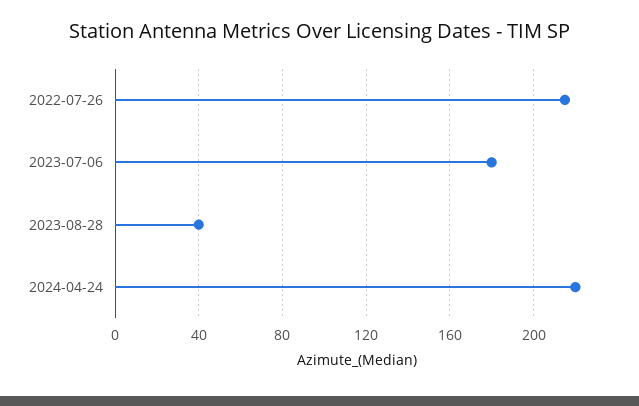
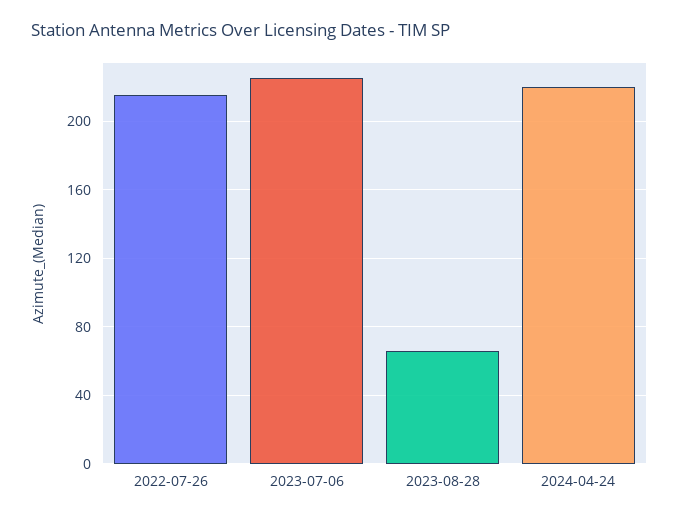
  {
    "2022-07-26": 215,
-   "2023-07-06": 180,
+   "2023-07-06": 225,
-   "2023-08-28": 40,
+   "2023-08-28": 65,
    "2024-04-24": 220
  }

